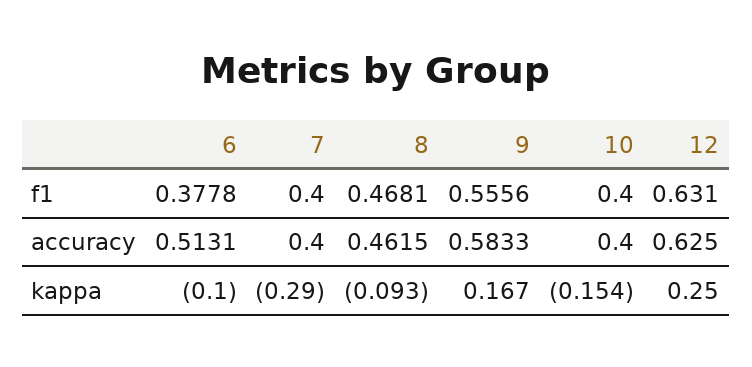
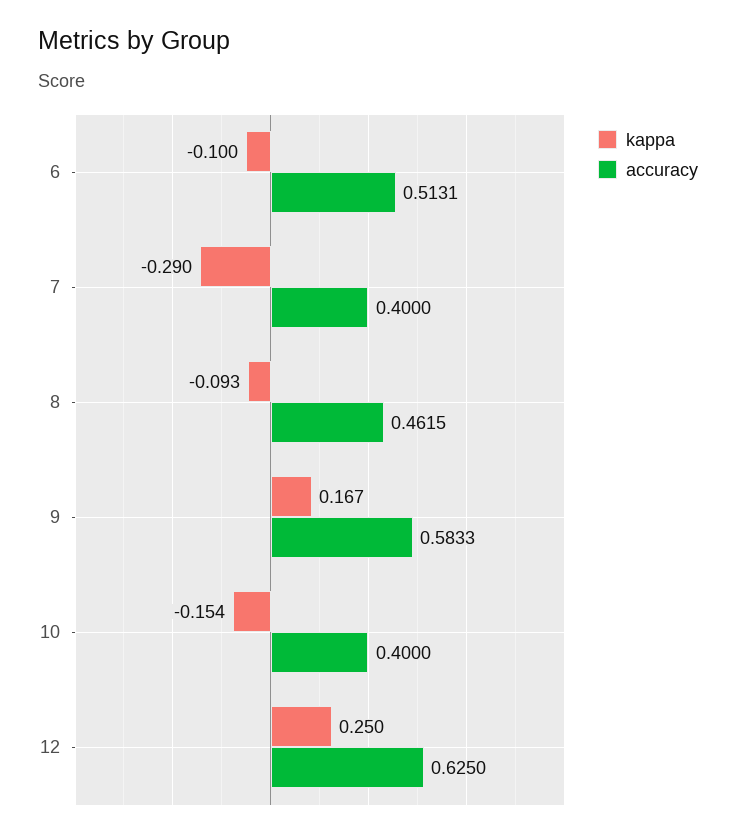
  {
-   "f1": {
-     "6": 0.3778,
-     "7": 0.4,
-     "8": 0.4681,
-     "9": 0.5556,
-     "10": 0.4,
-     "12": 0.631
-   },
    "accuracy": {
      "6": 0.5131,
      "7": 0.4,
      "8": 0.4615,
      "9": 0.5833,
      "10": 0.4,
      "12": 0.625
    },
    "kappa": {
      "6": -0.1,
      "7": -0.29,
      "8": -0.093,
      "9": 0.167,
      "10": -0.154,
      "12": 0.25
    }
  }

